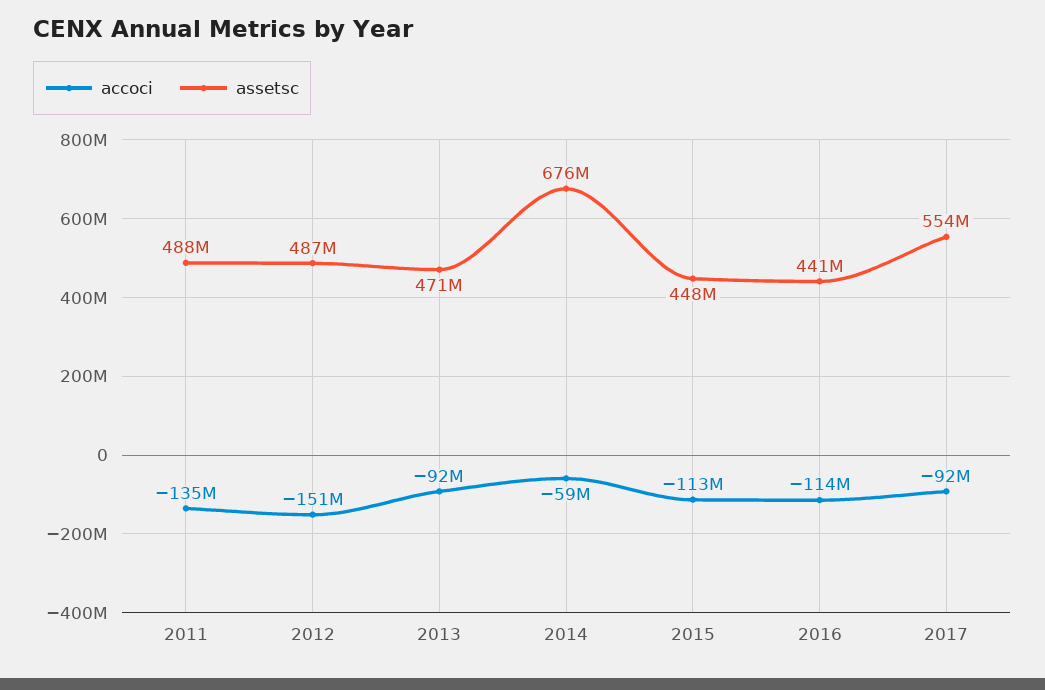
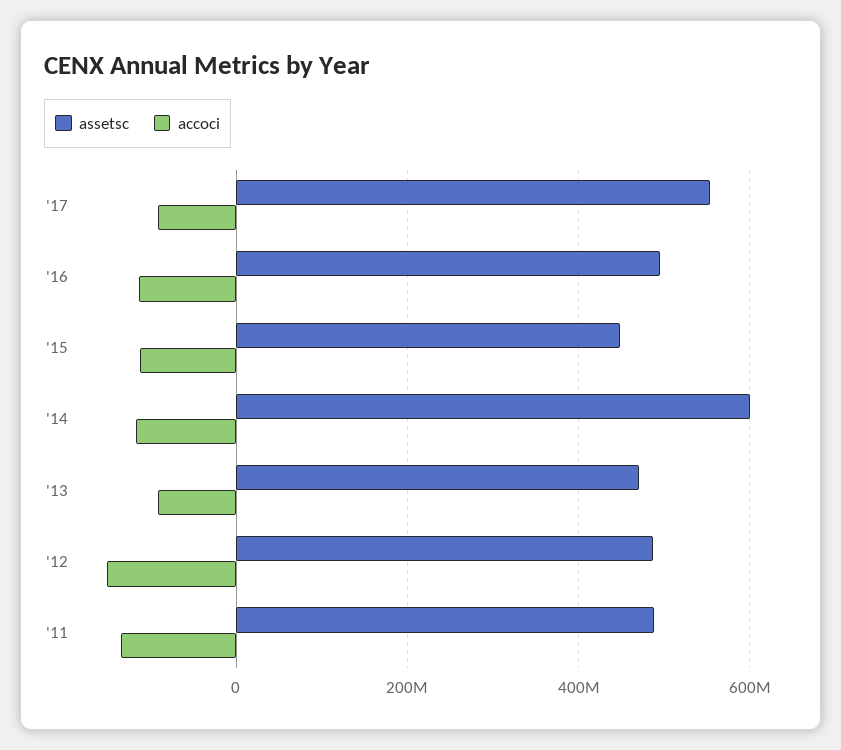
  {
    "accoci": {
      "2011": -135000000,
      "2012": -151000000,
      "2013": -92000000,
-     "2014": -59000000,
+     "2014": -120000000,
      "2015": -113000000,
      "2016": -114000000,
      "2017": -92000000
    },
    "assetsc": {
      "2011": 488000000,
      "2012": 487000000,
      "2013": 471000000,
-     "2014": 676000000,
+     "2014": 600000000,
      "2015": 448000000,
-     "2016": 441000000,
+     "2016": 500000000,
      "2017": 554000000
    }
  }

